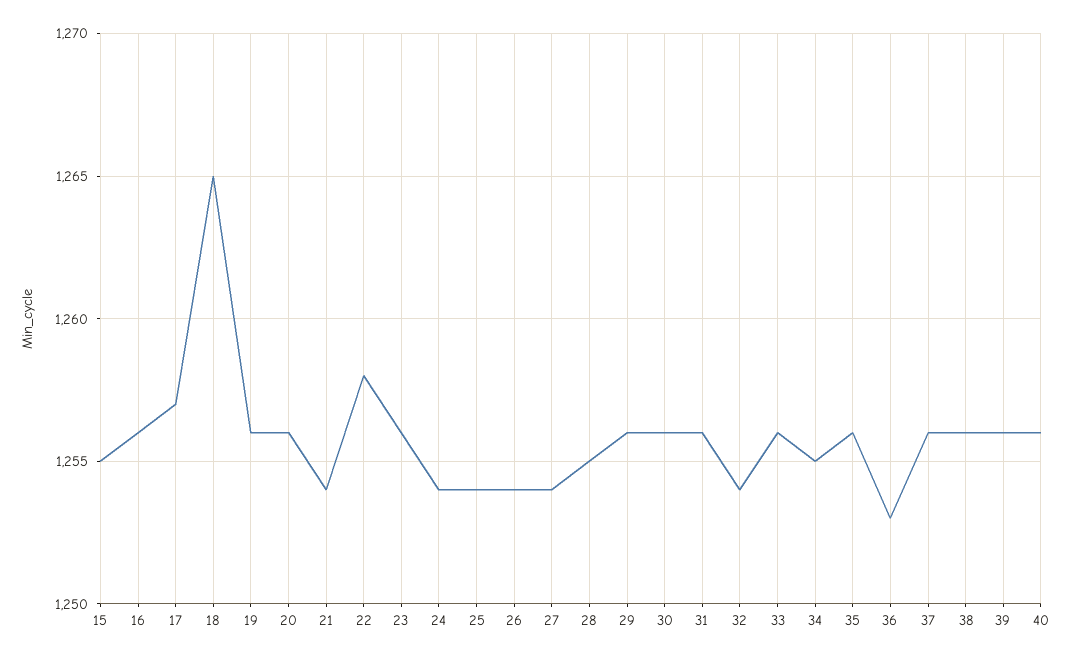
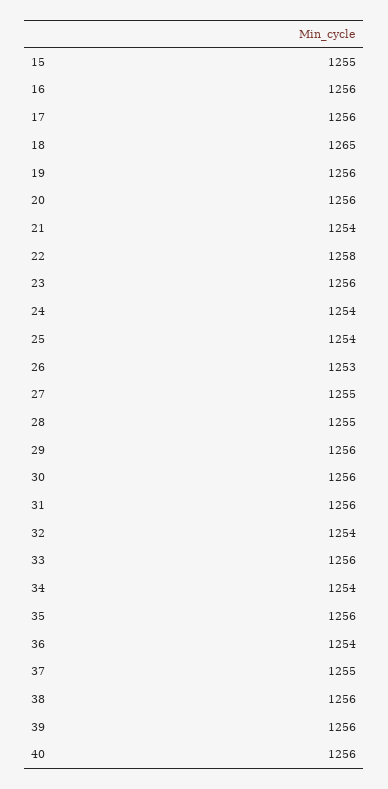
  {
    "15": 1255,
    "16": 1256,
-   "17": 1257,
+   "17": 1256,
    "18": 1265,
    "19": 1256,
    "20": 1256,
    "21": 1254,
    "22": 1258,
    "23": 1256,
    "24": 1254,
    "25": 1254,
-   "26": 1254,
+   "26": 1253,
-   "27": 1254,
+   "27": 1255,
    "28": 1255,
    "29": 1256,
    "30": 1256,
    "31": 1256,
    "32": 1254,
    "33": 1256,
-   "34": 1255,
+   "34": 1254,
    "35": 1256,
-   "36": 1253,
+   "36": 1254,
-   "37": 1256,
+   "37": 1255,
    "38": 1256,
    "39": 1256,
    "40": 1256
  }

